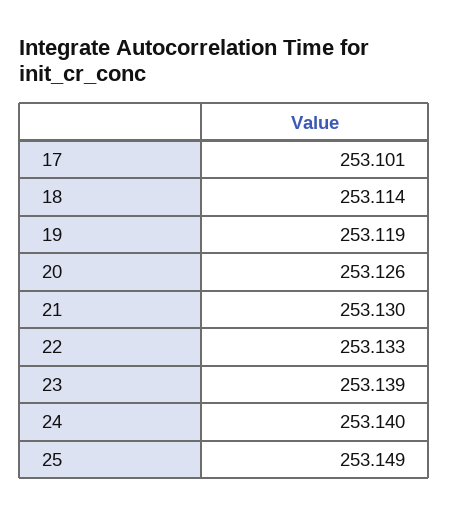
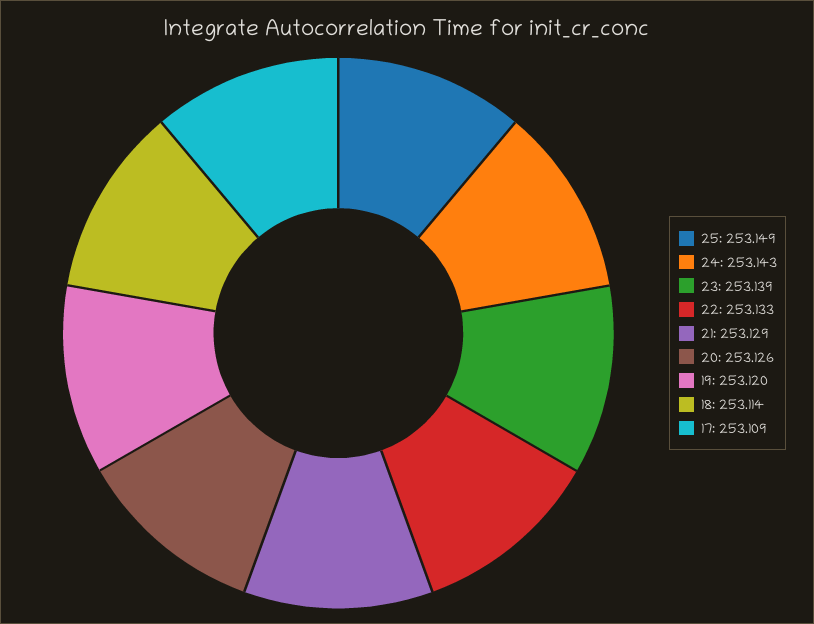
  {
-   "17": 253.101,
+   "17": 253.109,
    "18": 253.114,
-   "19": 253.119,
+   "19": 253.12,
    "20": 253.126,
-   "21": 253.13,
+   "21": 253.129,
    "22": 253.133,
    "23": 253.139,
-   "24": 253.14,
+   "24": 253.143,
    "25": 253.149
  }

